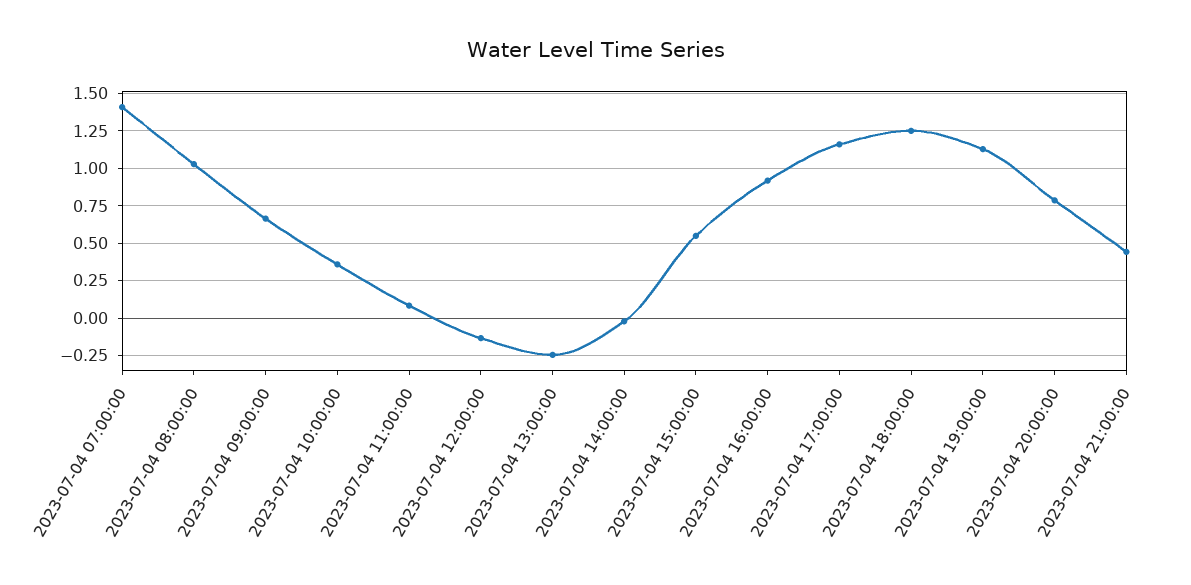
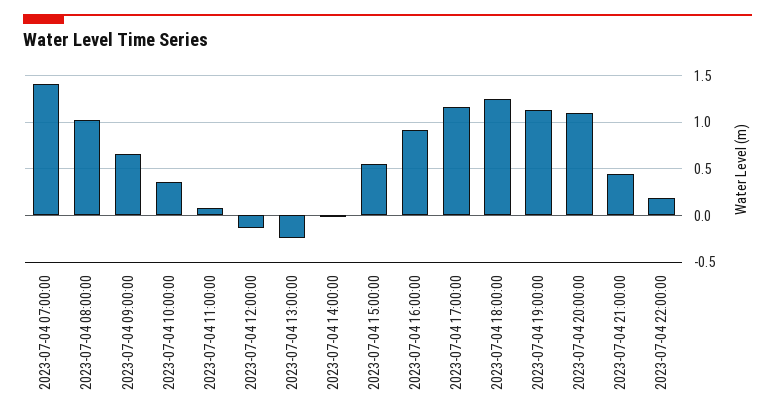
  {
    "2023-07-04 07:00:00": 1.4,
    "2023-07-04 08:00:00": 1.05,
    "2023-07-04 09:00:00": 0.65,
    "2023-07-04 10:00:00": 0.35,
    "2023-07-04 11:00:00": 0.1,
    "2023-07-04 12:00:00": -0.15,
    "2023-07-04 13:00:00": -0.25,
    "2023-07-04 14:00:00": 0,
    "2023-07-04 15:00:00": 0.55,
    "2023-07-04 16:00:00": 0.9,
    "2023-07-04 17:00:00": 1.15,
    "2023-07-04 18:00:00": 1.25,
    "2023-07-04 19:00:00": 1.15,
-   "2023-07-04 20:00:00": 0.8,
+   "2023-07-04 20:00:00": 1.1,
-   "2023-07-04 21:00:00": 0.45
+   "2023-07-04 21:00:00": 0.45,
+   "2023-07-04 22:00:00": 0.2
  }

